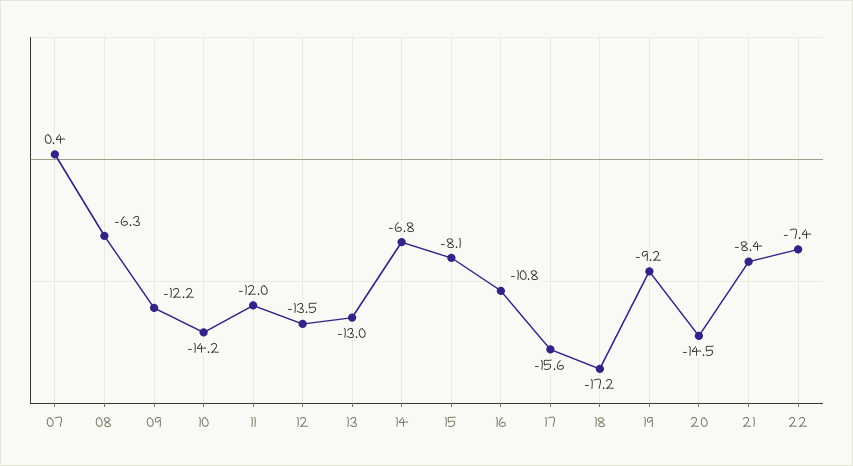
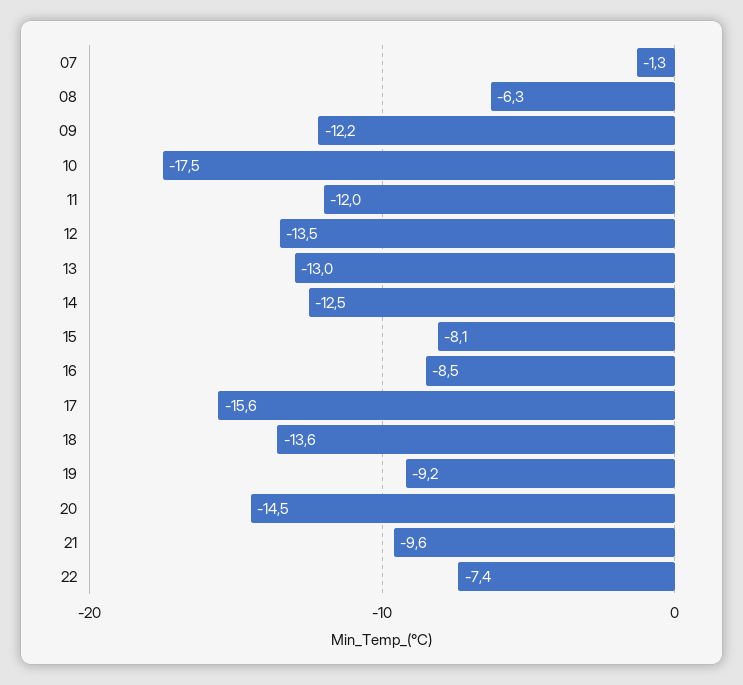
  {
-   "07": 0.4,
+   "07": -1.3,
    "08": -6.3,
    "09": -12.2,
-   "10": -14.2,
+   "10": -17.5,
    "11": -12,
    "12": -13.5,
    "13": -13,
-   "14": -6.8,
+   "14": -12.5,
    "15": -8.1,
-   "16": -10.8,
+   "16": -8.5,
    "17": -15.6,
-   "18": -17.2,
+   "18": -13.6,
    "19": -9.2,
    "20": -14.5,
-   "21": -8.4,
+   "21": -9.6,
    "22": -7.4
  }

